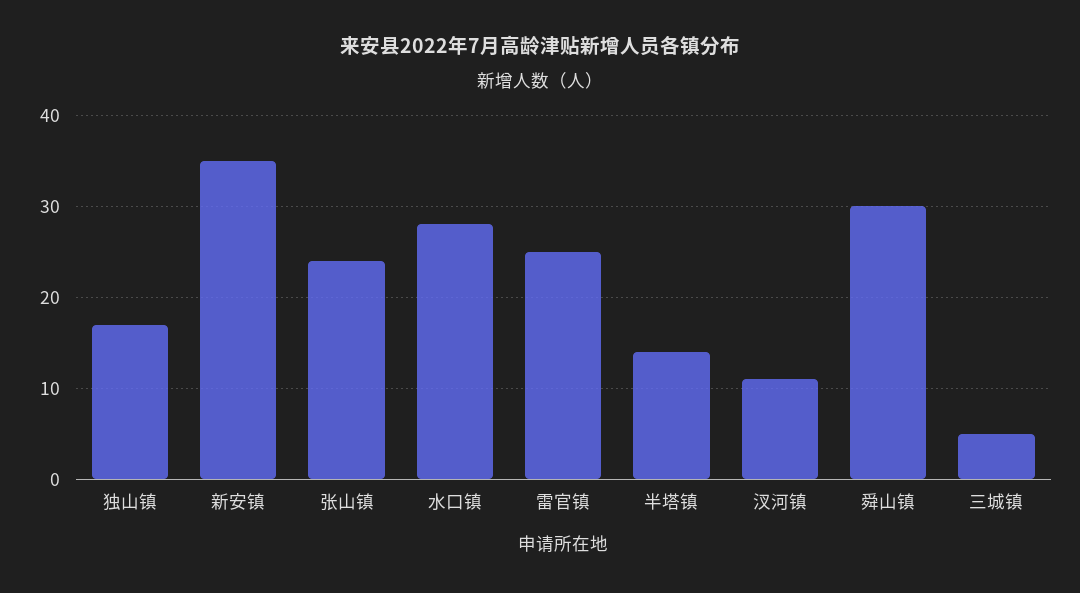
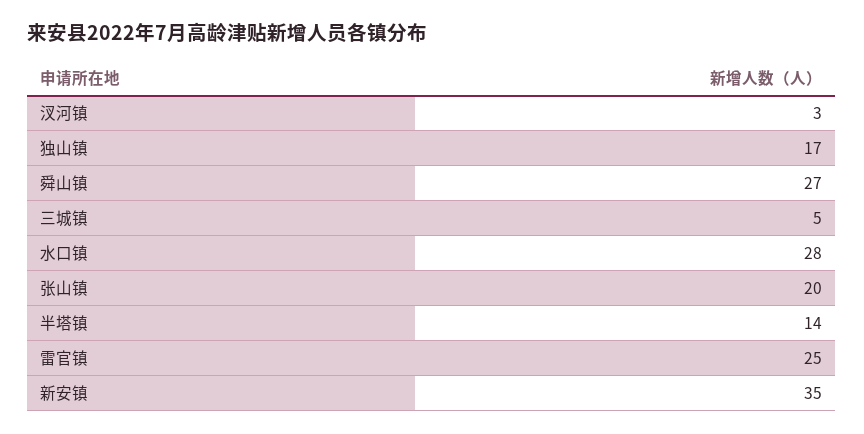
  {
    "独山镇": 17,
    "新安镇": 35,
-   "张山镇": 24,
+   "张山镇": 20,
    "水口镇": 28,
    "雷官镇": 25,
    "半塔镇": 14,
-   "汊河镇": 11,
+   "汊河镇": 3,
-   "舜山镇": 30,
+   "舜山镇": 27,
    "三城镇": 5
  }

